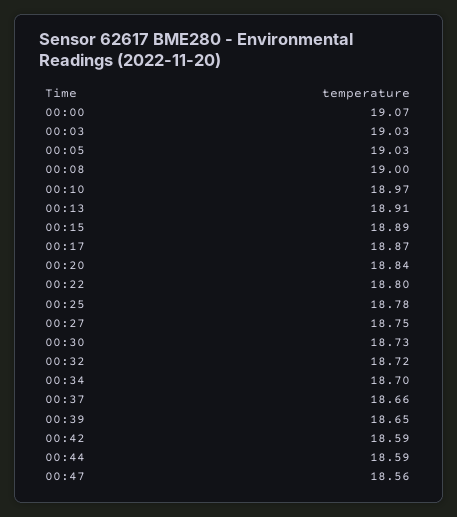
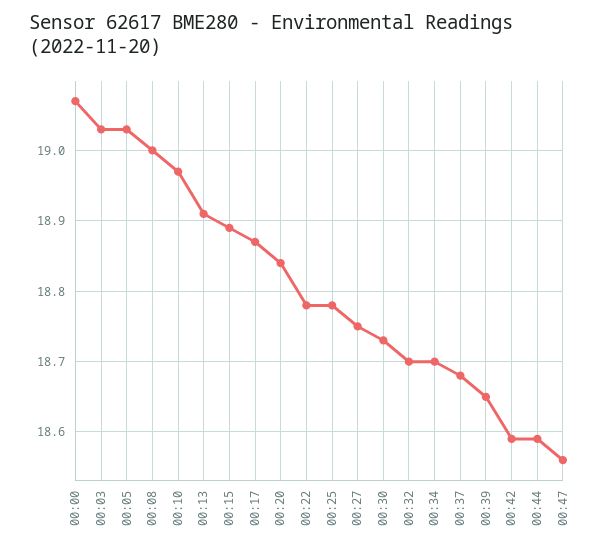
  {
    "00:00": 19.07,
    "00:03": 19.03,
    "00:05": 19.03,
    "00:08": 19,
    "00:10": 18.97,
    "00:13": 18.91,
    "00:15": 18.89,
    "00:17": 18.87,
    "00:20": 18.84,
-   "00:22": 18.8,
+   "00:22": 18.78,
    "00:25": 18.78,
    "00:27": 18.75,
    "00:30": 18.73,
-   "00:32": 18.72,
+   "00:32": 18.7,
    "00:34": 18.7,
-   "00:37": 18.66,
+   "00:37": 18.68,
    "00:39": 18.65,
    "00:42": 18.59,
    "00:44": 18.59,
    "00:47": 18.56
  }

